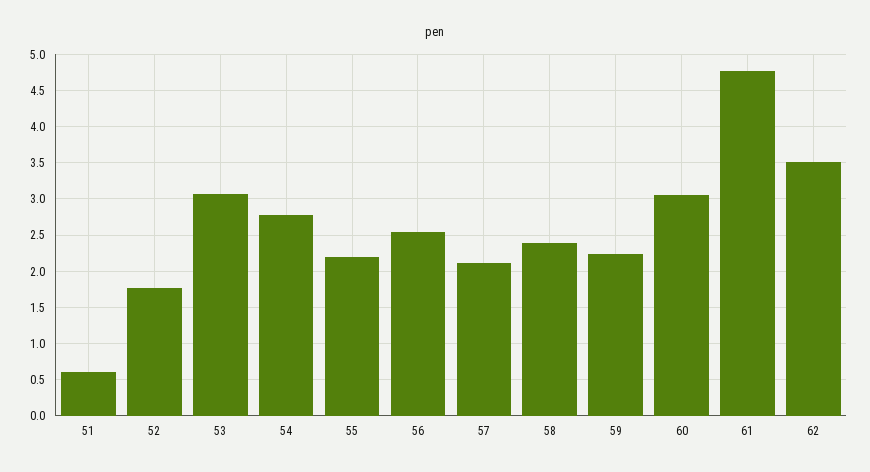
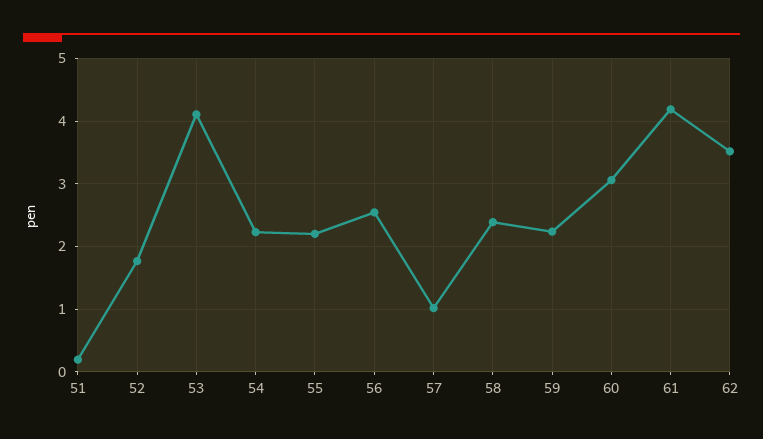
  {
-   "51": 0.6,
+   "51": 0.2,
    "52": 1.8,
-   "53": 3.1,
+   "53": 4.1,
-   "54": 2.8,
+   "54": 2.2,
    "55": 2.2,
    "56": 2.5,
-   "57": 2.1,
+   "57": 1,
    "58": 2.4,
    "59": 2.2,
    "60": 3.1,
-   "61": 4.8,
+   "61": 4.2,
    "62": 3.5
  }

